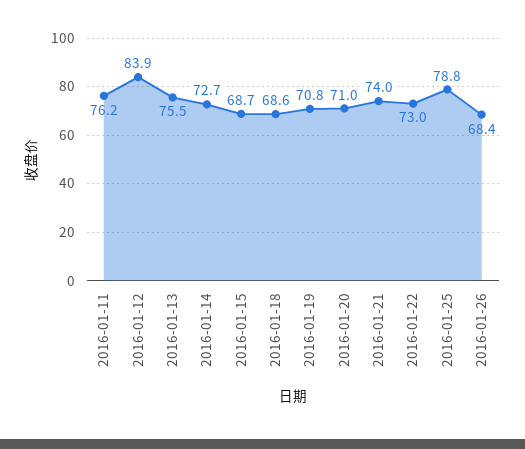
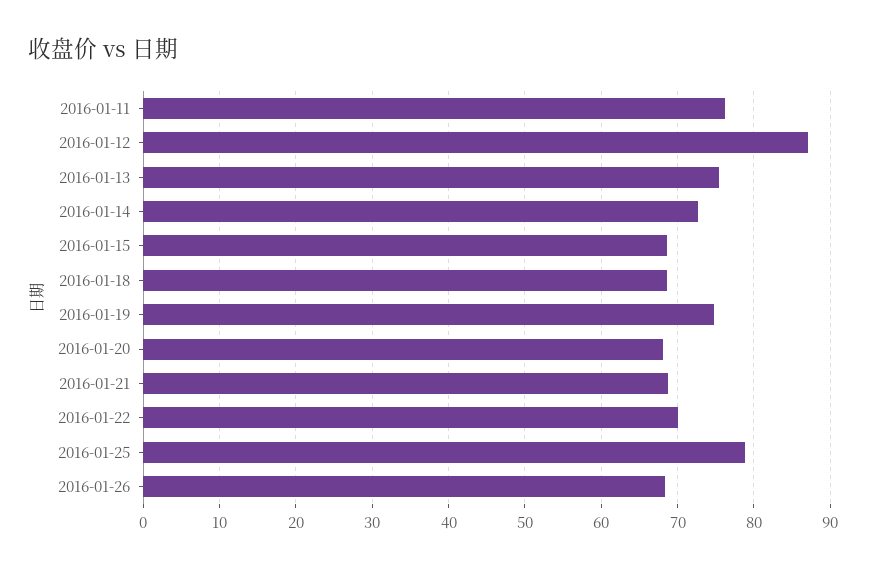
  {
    "2016-01-11": 76.2,
-   "2016-01-12": 83.9,
+   "2016-01-12": 87,
    "2016-01-13": 75.5,
    "2016-01-14": 72.7,
    "2016-01-15": 68.7,
    "2016-01-18": 68.6,
-   "2016-01-19": 70.8,
+   "2016-01-19": 75,
-   "2016-01-20": 71,
+   "2016-01-20": 68,
-   "2016-01-21": 74,
+   "2016-01-21": 69,
-   "2016-01-22": 73,
+   "2016-01-22": 70,
    "2016-01-25": 78.8,
    "2016-01-26": 68.4
  }

